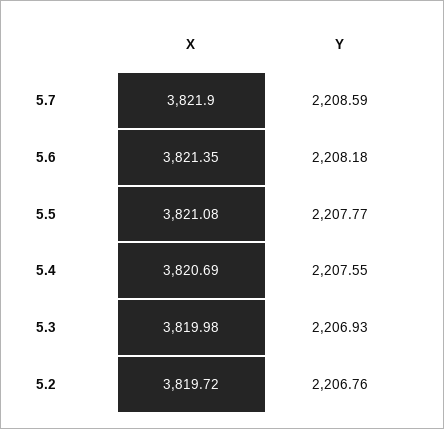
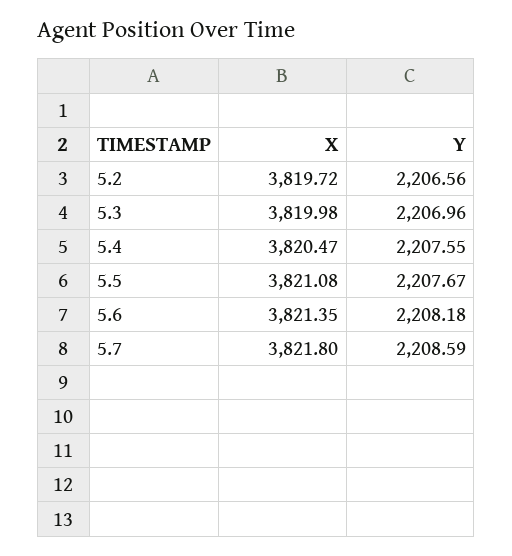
  {
    "X": {
-     "5.7": 3821.9,
+     "5.7": 3821.8,
      "5.6": 3821.35,
      "5.5": 3821.08,
-     "5.4": 3820.69,
+     "5.4": 3820.47,
      "5.3": 3819.98,
      "5.2": 3819.72
    },
    "Y": {
      "5.7": 2208.59,
      "5.6": 2208.18,
-     "5.5": 2207.77,
+     "5.5": 2207.67,
      "5.4": 2207.55,
-     "5.3": 2206.93,
+     "5.3": 2206.96,
-     "5.2": 2206.76
+     "5.2": 2206.56
    }
  }

